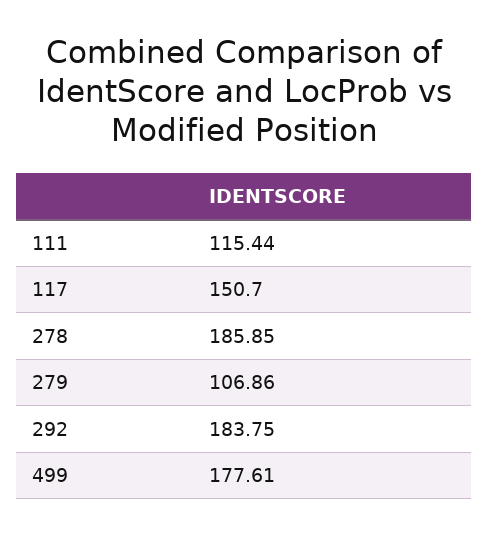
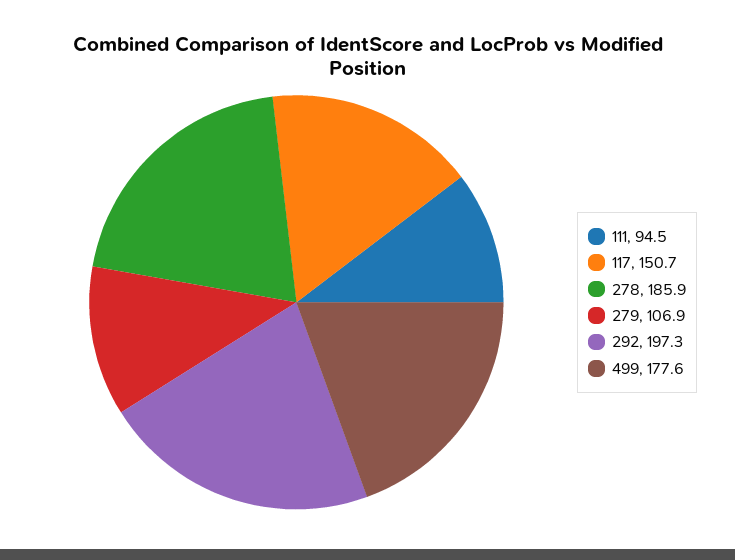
  {
-   "111": 115.44,
+   "111": 94.5,
    "117": 150.7,
    "278": 185.85,
    "279": 106.86,
-   "292": 183.75,
+   "292": 197.3,
    "499": 177.61
  }

